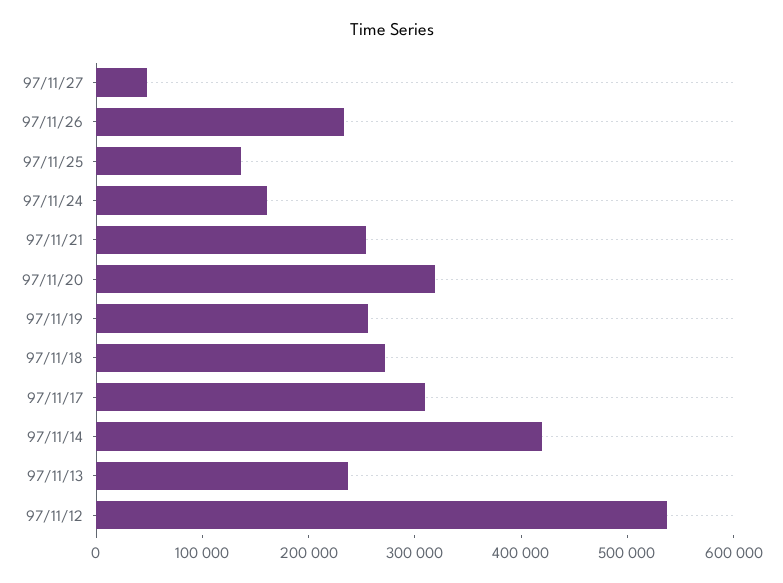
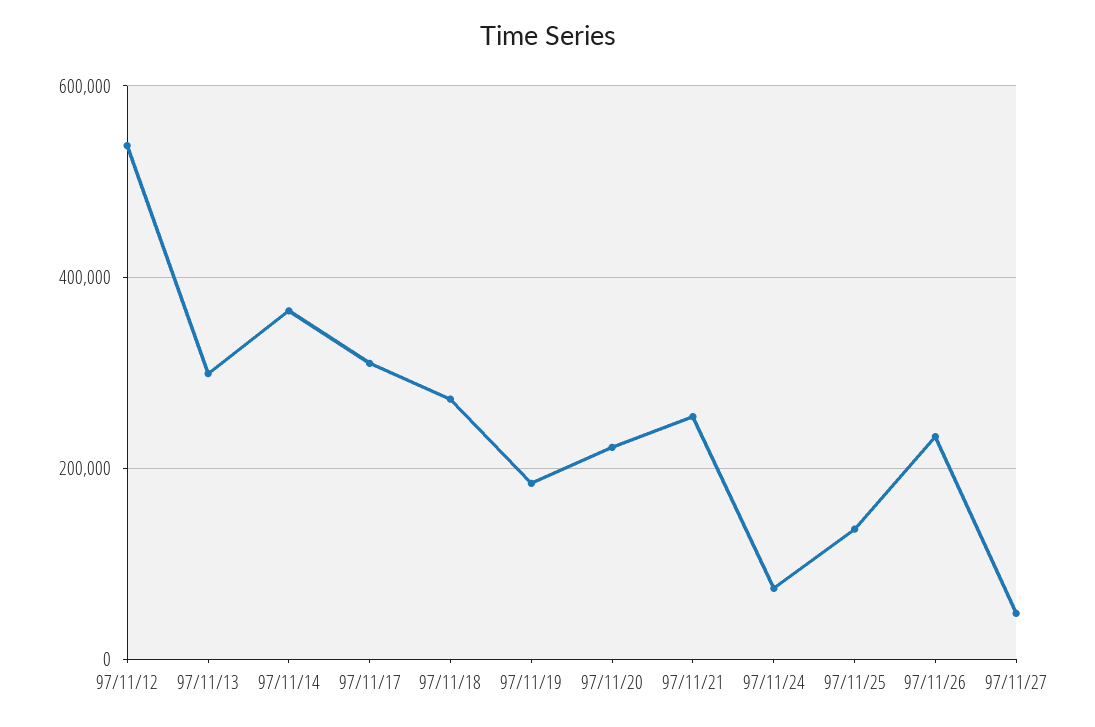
  {
    "97/11/27": 40000,
    "97/11/26": 240000,
    "97/11/25": 140000,
-   "97/11/24": 160000,
+   "97/11/24": 80000,
    "97/11/21": 260000,
-   "97/11/20": 320000,
+   "97/11/20": 220000,
-   "97/11/19": 260000,
+   "97/11/19": 180000,
    "97/11/18": 280000,
    "97/11/17": 300000,
-   "97/11/14": 420000,
+   "97/11/14": 360000,
-   "97/11/13": 240000,
+   "97/11/13": 300000,
    "97/11/12": 540000
  }

